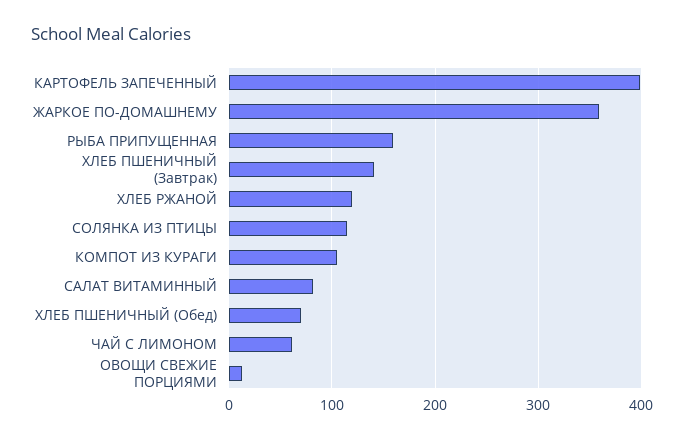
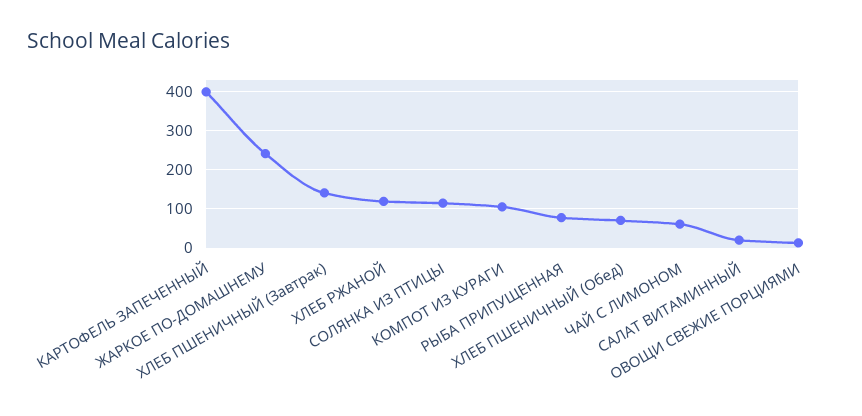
  {
    "КАРТОФЕЛЬ ЗАПЕЧЕННЫЙ": 400,
-   "ЖАРКОЕ ПО-ДОМАШНЕМУ": 360,
+   "ЖАРКОЕ ПО-ДОМАШНЕМУ": 240,
-   "РЫБА ПРИПУЩЕННАЯ": 160,
+   "РЫБА ПРИПУЩЕННАЯ": 80,
    "ХЛЕБ ПШЕНИЧНЫЙ (Завтрак)": 140,
    "ХЛЕБ РЖАНОЙ": 120,
    "СОЛЯНКА ИЗ ПТИЦЫ": 110,
    "КОМПОТ ИЗ КУРАГИ": 110,
-   "САЛАТ ВИТАМИННЫЙ": 80,
+   "САЛАТ ВИТАМИННЫЙ": 20,
    "ХЛЕБ ПШЕНИЧНЫЙ (Обед)": 70,
    "ЧАЙ С ЛИМОНОМ": 60,
    "ОВОЩИ СВЕЖИЕ ПОРЦИЯМИ": 10
  }

